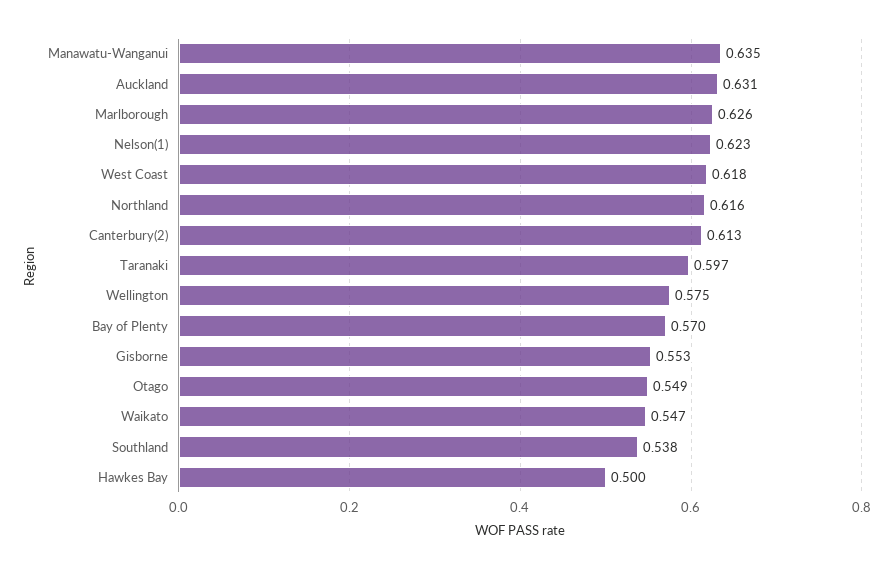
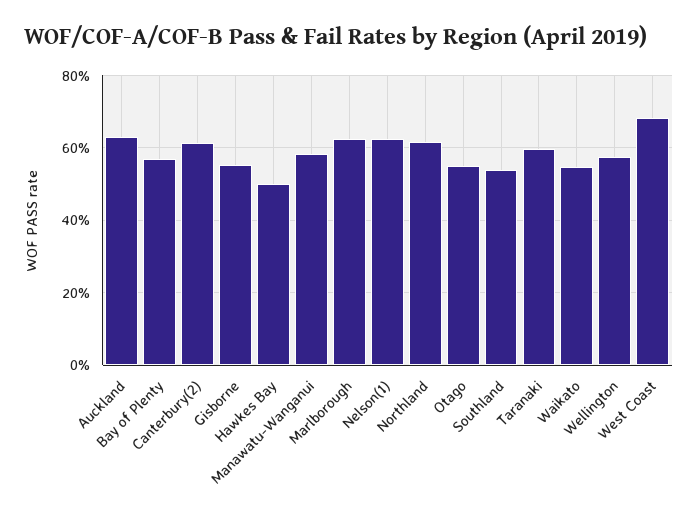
  {
-   "Manawatu-Wanganui": 0.635,
+   "Manawatu-Wanganui": 0.58,
    "Auckland": 0.631,
    "Marlborough": 0.626,
    "Nelson(1)": 0.623,
-   "West Coast": 0.618,
+   "West Coast": 0.68,
    "Northland": 0.616,
    "Canterbury(2)": 0.613,
    "Taranaki": 0.597,
    "Wellington": 0.575,
    "Bay of Plenty": 0.57,
    "Gisborne": 0.553,
    "Otago": 0.549,
    "Waikato": 0.547,
    "Southland": 0.538,
    "Hawkes Bay": 0.5
  }

